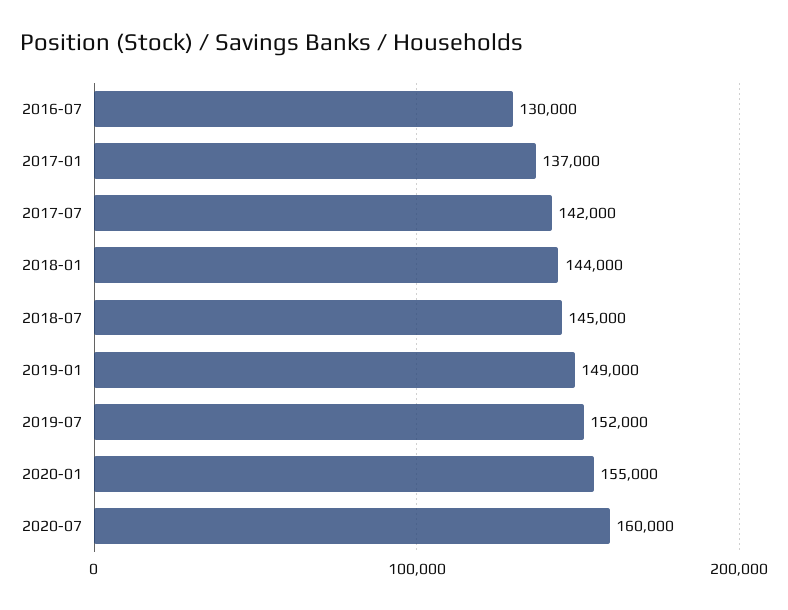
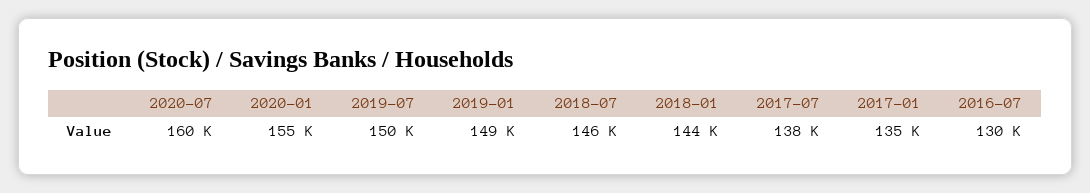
  {
    "2016-07": 130000,
-   "2017-01": 137000,
+   "2017-01": 135000,
-   "2017-07": 142000,
+   "2017-07": 138000,
    "2018-01": 144000,
-   "2018-07": 145000,
+   "2018-07": 146000,
    "2019-01": 149000,
-   "2019-07": 152000,
+   "2019-07": 150000,
    "2020-01": 155000,
    "2020-07": 160000
  }

